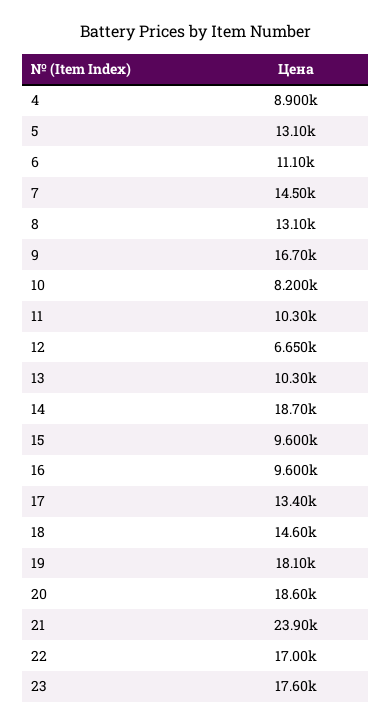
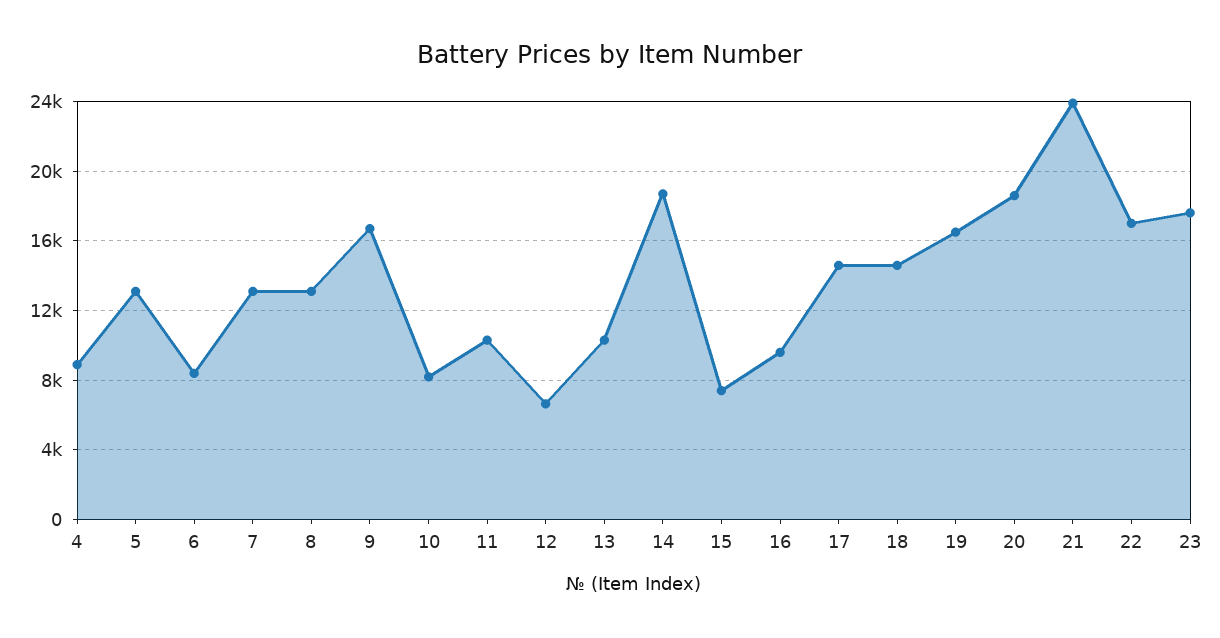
  {
    "4": 8900,
    "5": 13100,
-   "6": 11100,
+   "6": 8500,
-   "7": 14500,
+   "7": 13000,
    "8": 13100,
    "9": 16700,
    "10": 8200,
    "11": 10300,
    "12": 6650,
    "13": 10300,
    "14": 18700,
-   "15": 9600,
+   "15": 7500,
    "16": 9600,
-   "17": 13400,
+   "17": 14500,
    "18": 14600,
-   "19": 18100,
+   "19": 16500,
    "20": 18600,
    "21": 23900,
    "22": 17000,
    "23": 17600
  }

